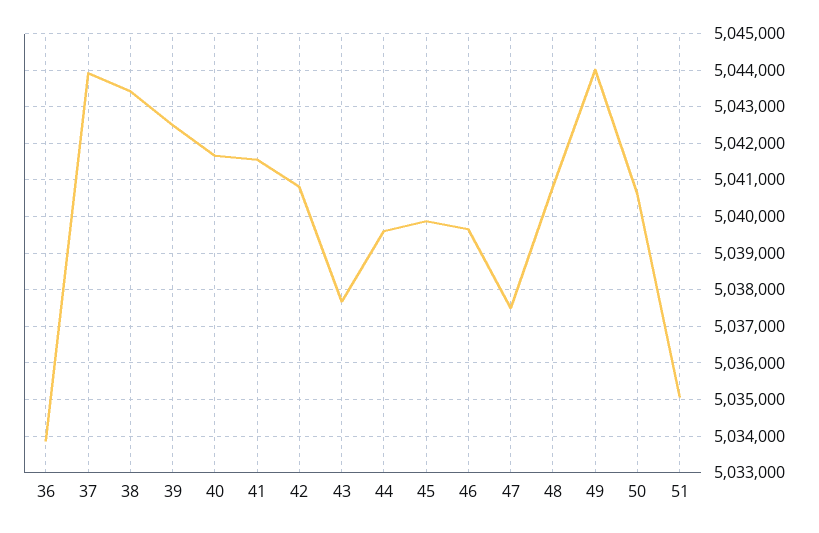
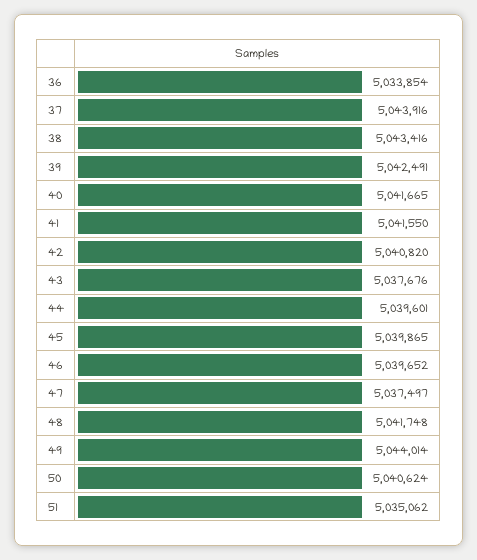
  {
    "36": 5033854,
    "37": 5043916,
    "38": 5043416,
    "39": 5042491,
    "40": 5041665,
    "41": 5041550,
    "42": 5040820,
    "43": 5037676,
    "44": 5039601,
    "45": 5039865,
    "46": 5039652,
    "47": 5037497,
-   "48": 5040800,
+   "48": 5041748,
    "49": 5044014,
    "50": 5040624,
    "51": 5035062
  }

